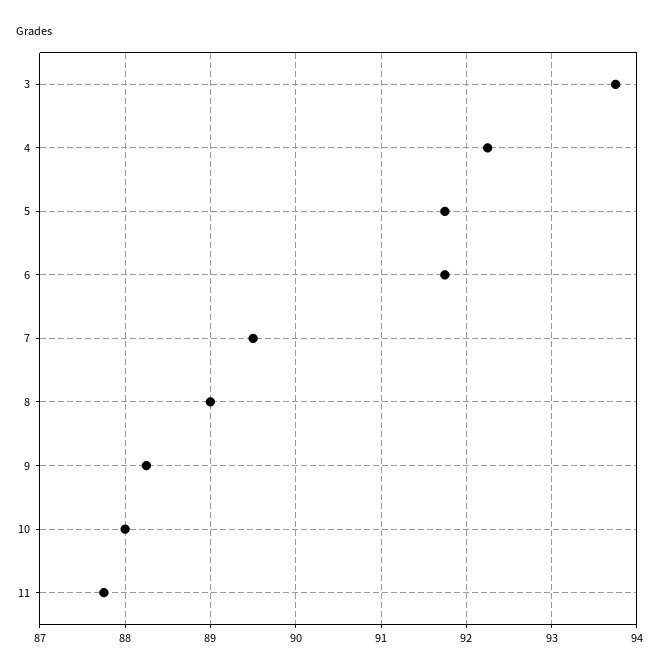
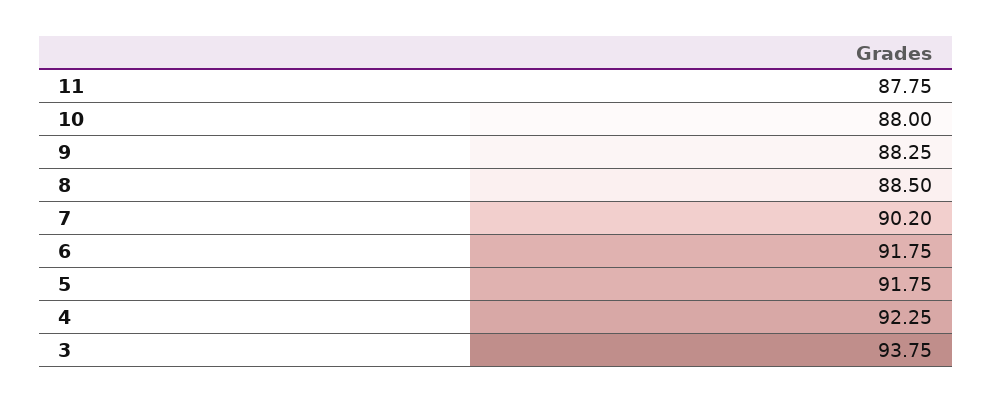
  {
    "3": 93.75,
    "4": 92.25,
    "5": 91.75,
    "6": 91.75,
-   "7": 89.5,
+   "7": 90.2,
-   "8": 89,
+   "8": 88.5,
    "9": 88.25,
    "10": 88,
    "11": 87.75
  }

